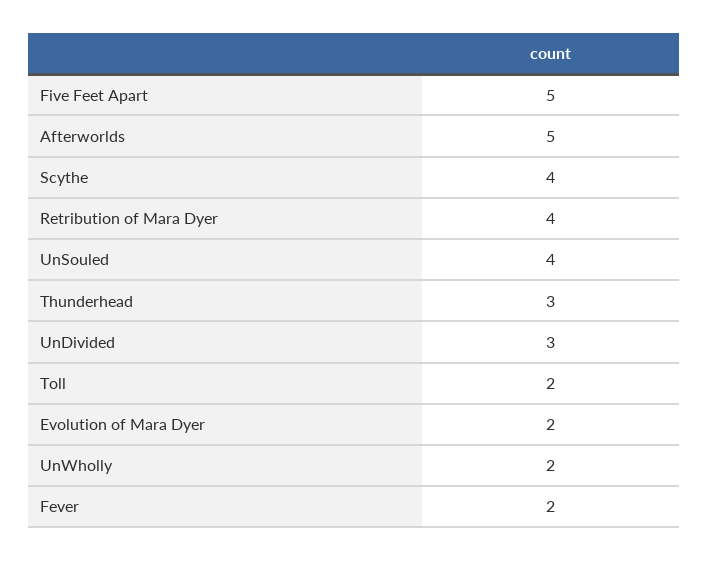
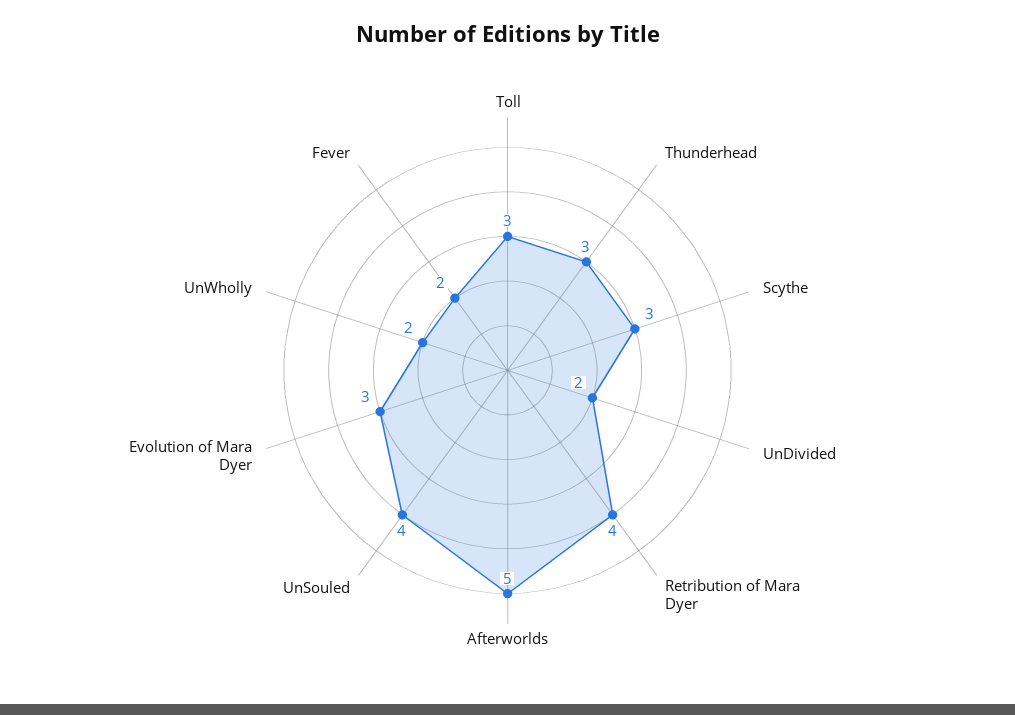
  {
-   "Five Feet Apart": 5,
    "Afterworlds": 5,
-   "Scythe": 4,
+   "Scythe": 3,
    "Retribution of Mara Dyer": 4,
    "UnSouled": 4,
    "Thunderhead": 3,
-   "UnDivided": 3,
+   "UnDivided": 2,
-   "Toll": 2,
+   "Toll": 3,
-   "Evolution of Mara Dyer": 2,
+   "Evolution of Mara Dyer": 3,
    "UnWholly": 2,
    "Fever": 2
  }

